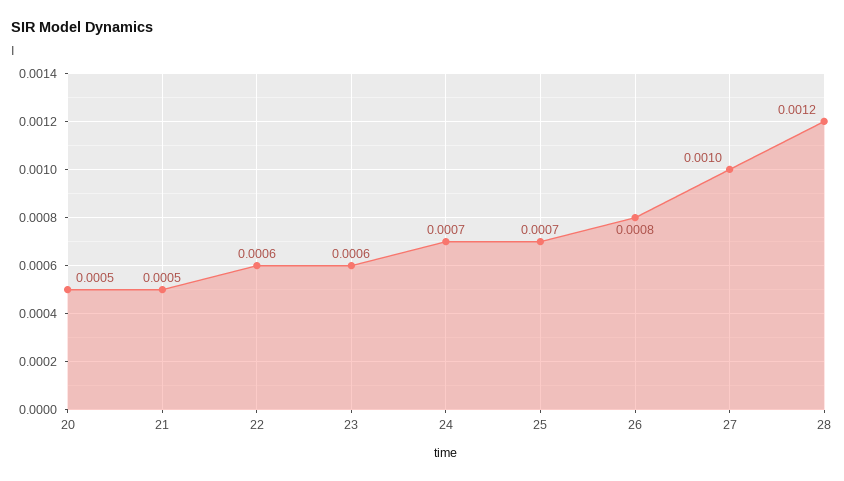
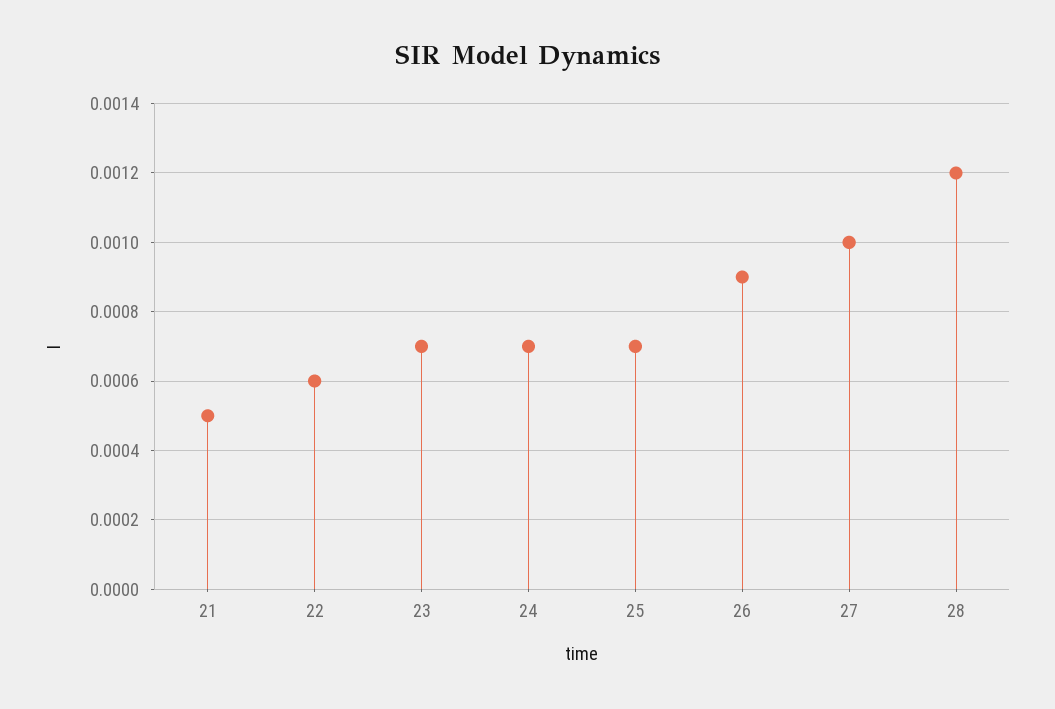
  {
-   "20": 0.0005,
    "21": 0.0005,
    "22": 0.0006,
-   "23": 0.0006,
+   "23": 0.0007,
    "24": 0.0007,
    "25": 0.0007,
-   "26": 0.0008,
+   "26": 0.0009,
    "27": 0.001,
    "28": 0.0012
  }

